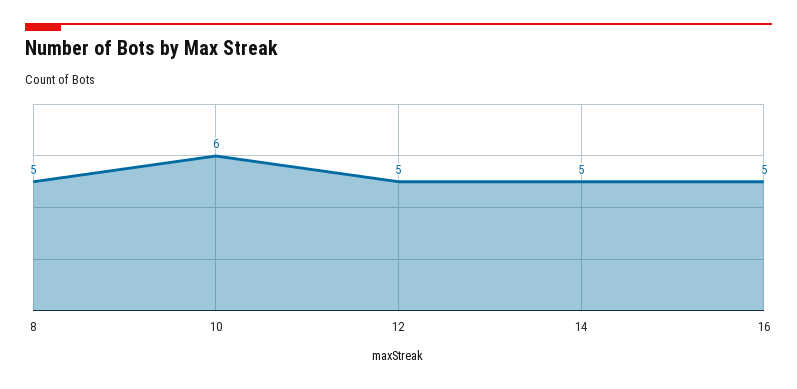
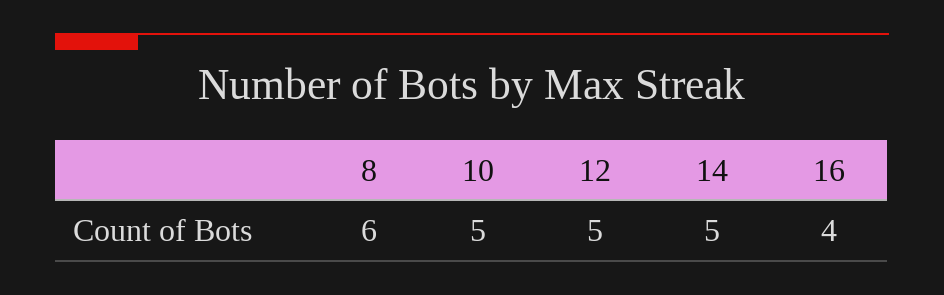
  {
-   "8": 5,
+   "8": 6,
-   "10": 6,
+   "10": 5,
    "12": 5,
    "14": 5,
-   "16": 5
+   "16": 4
  }

